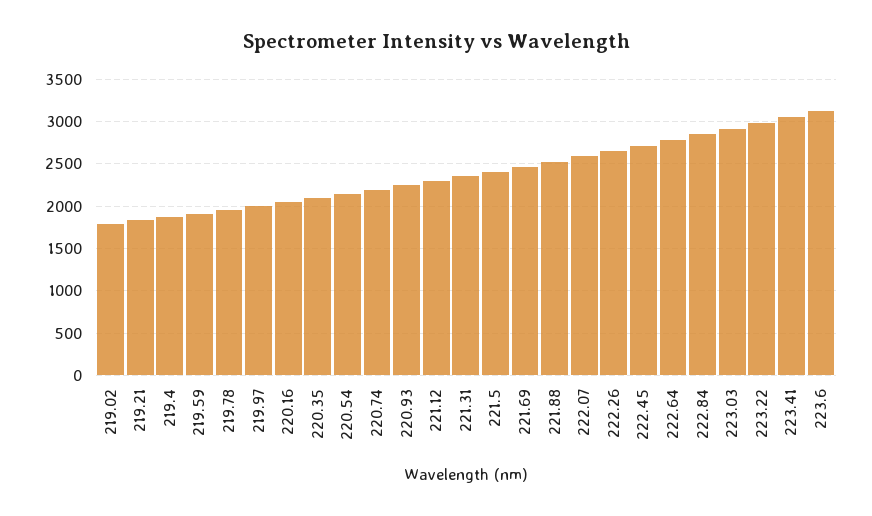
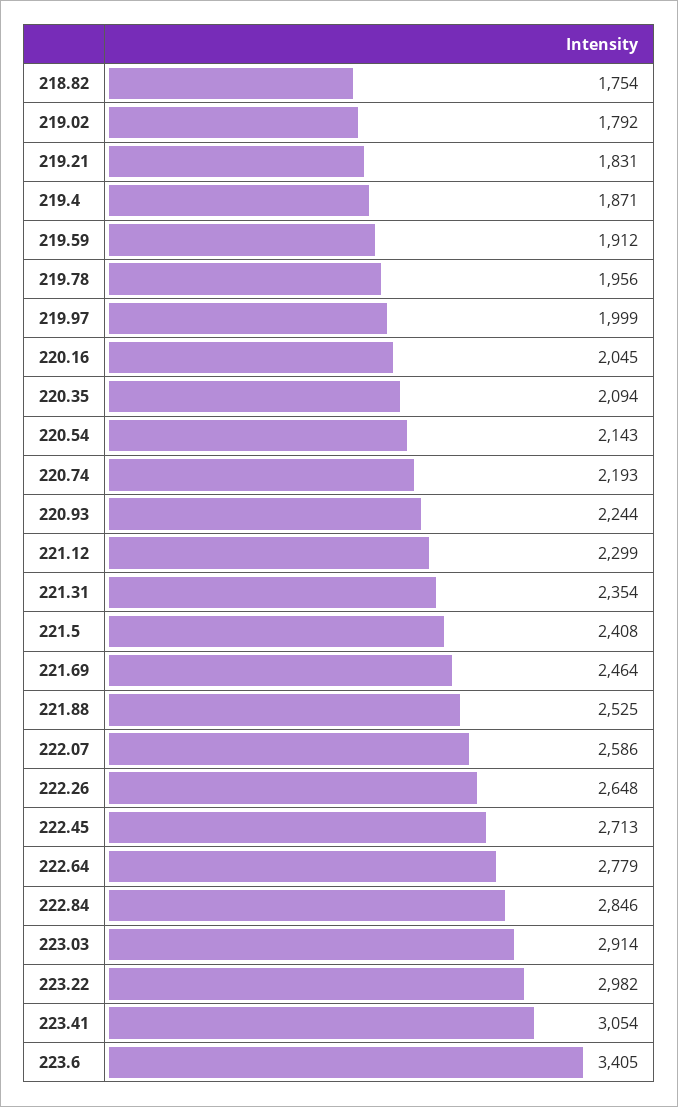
  {
    "219.02": 1792,
    "219.21": 1831,
    "219.4": 1871,
    "219.59": 1912,
    "219.78": 1956,
    "219.97": 1999,
    "220.16": 2045,
    "220.35": 2094,
    "220.54": 2143,
    "220.74": 2193,
    "220.93": 2244,
    "221.12": 2299,
    "221.31": 2354,
    "221.5": 2408,
    "221.69": 2464,
    "221.88": 2525,
    "222.07": 2586,
    "222.26": 2648,
    "222.45": 2713,
    "222.64": 2779,
    "222.84": 2846,
    "223.03": 2914,
    "223.22": 2982,
    "223.41": 3054,
-   "223.6": 3100
+   "223.6": 3405,
+   "218.82": 1754
  }

